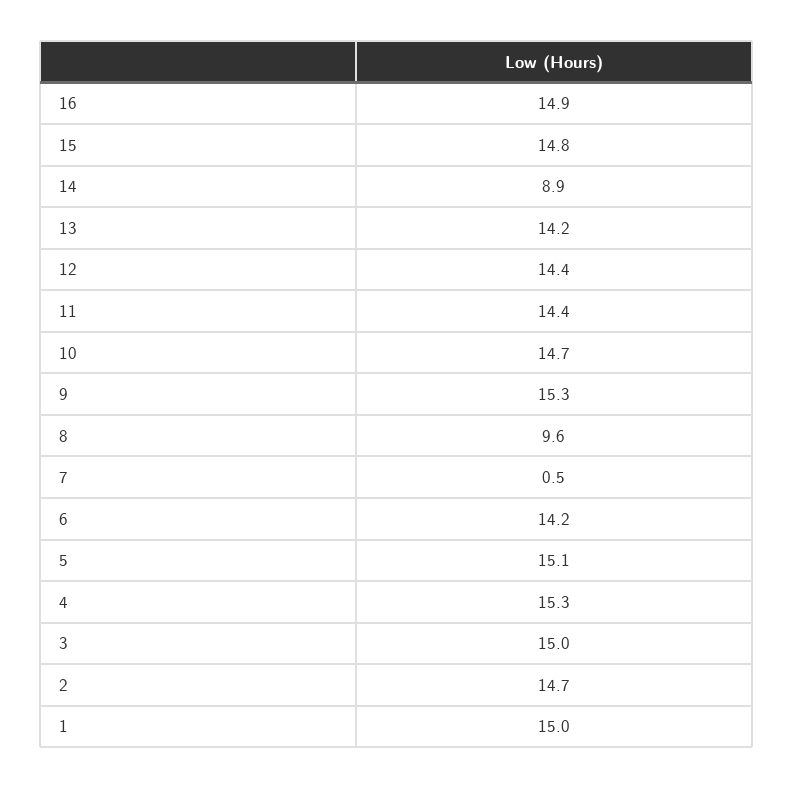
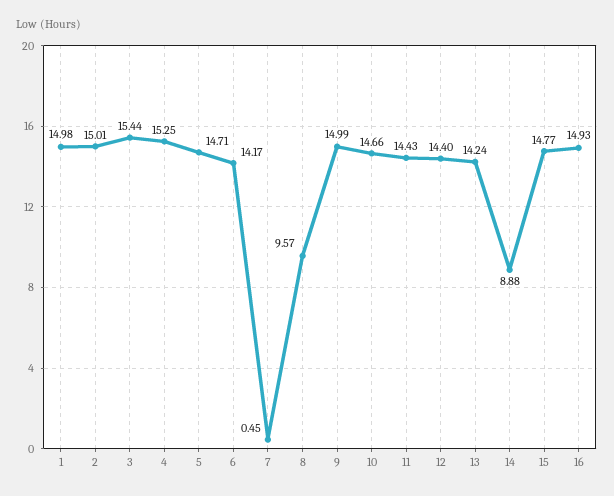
  {
    "16": 14.93,
    "15": 14.77,
    "14": 8.88,
    "13": 14.24,
    "12": 14.4,
    "11": 14.43,
    "10": 14.66,
-   "9": 15.3,
+   "9": 14.99,
    "8": 9.57,
    "7": 0.45,
    "6": 14.17,
-   "5": 15.1,
+   "5": 14.71,
    "4": 15.25,
-   "3": 15,
+   "3": 15.44,
-   "2": 14.7,
+   "2": 15.01,
    "1": 14.98
  }

